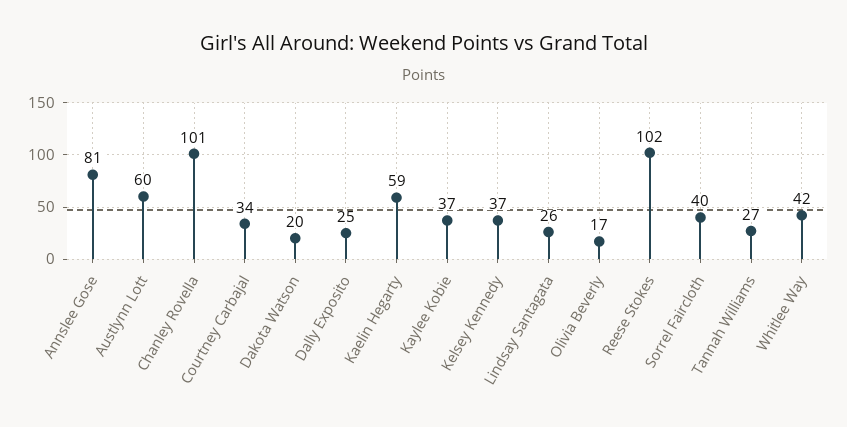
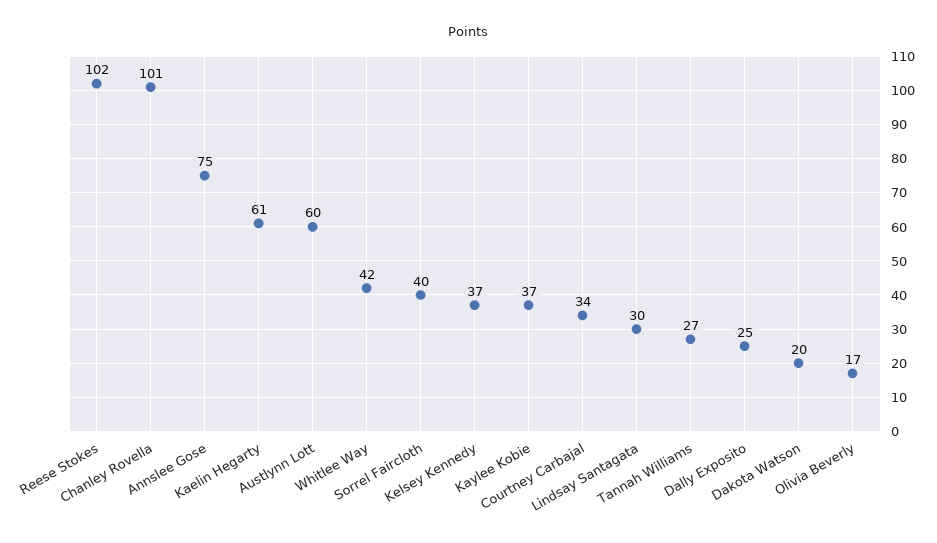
  {
-   "Annslee Gose": 81,
+   "Annslee Gose": 75,
    "Austlynn Lott": 60,
    "Chanley Rovella": 101,
    "Courtney Carbajal": 34,
    "Dakota Watson": 20,
    "Dally Exposito": 25,
-   "Kaelin Hegarty": 59,
+   "Kaelin Hegarty": 61,
    "Kaylee Kobie": 37,
    "Kelsey Kennedy": 37,
-   "Lindsay Santagata": 26,
+   "Lindsay Santagata": 30,
    "Olivia Beverly": 17,
    "Reese Stokes": 102,
    "Sorrel Faircloth": 40,
    "Tannah Williams": 27,
    "Whitlee Way": 42
  }

